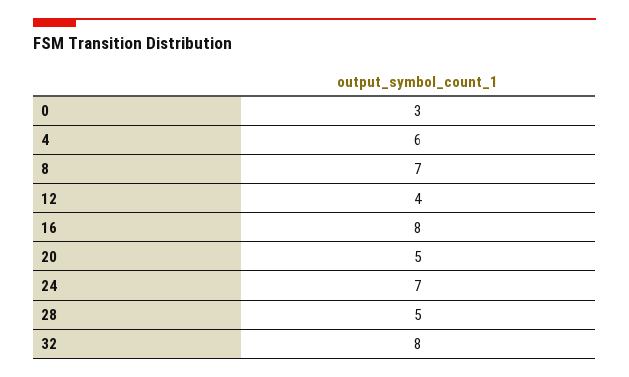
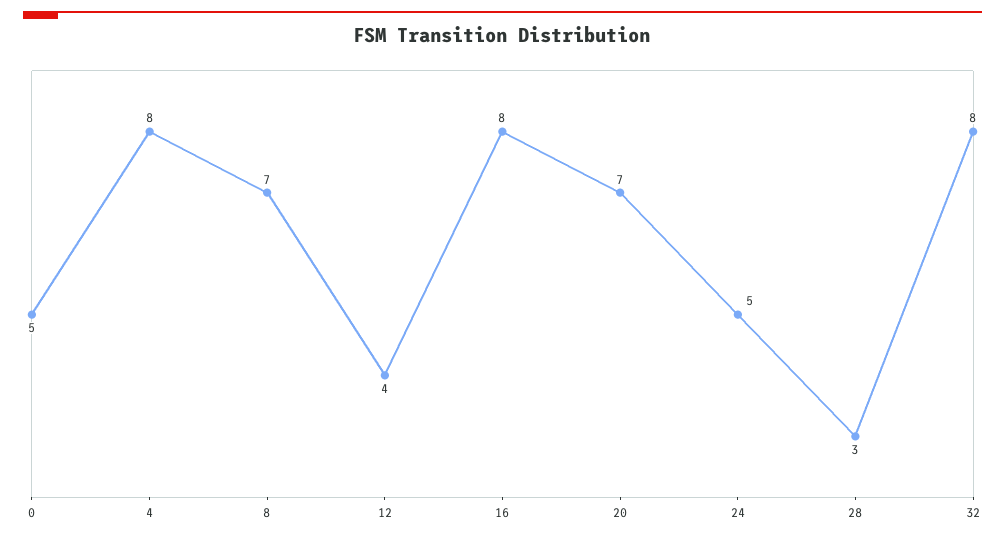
  {
-   "0": 3,
+   "0": 5,
-   "4": 6,
+   "4": 8,
    "8": 7,
    "12": 4,
    "16": 8,
-   "20": 5,
+   "20": 7,
-   "24": 7,
+   "24": 5,
-   "28": 5,
+   "28": 3,
    "32": 8
  }

